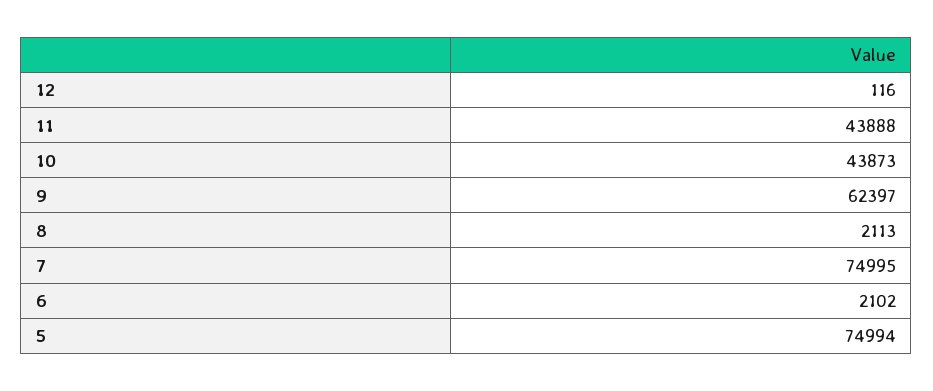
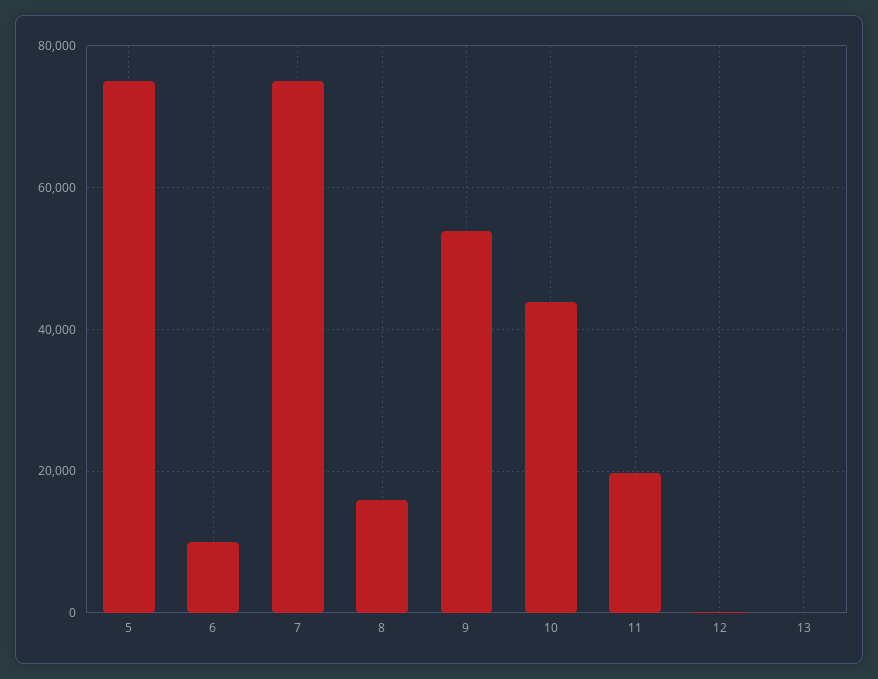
  {
    "12": 116,
-   "11": 43888,
+   "11": 20000,
    "10": 43873,
-   "9": 62397,
+   "9": 54000,
-   "8": 2113,
+   "8": 16000,
    "7": 74995,
-   "6": 2102,
+   "6": 10000,
-   "5": 74994
+   "5": 74994,
+   "13": 0
  }

